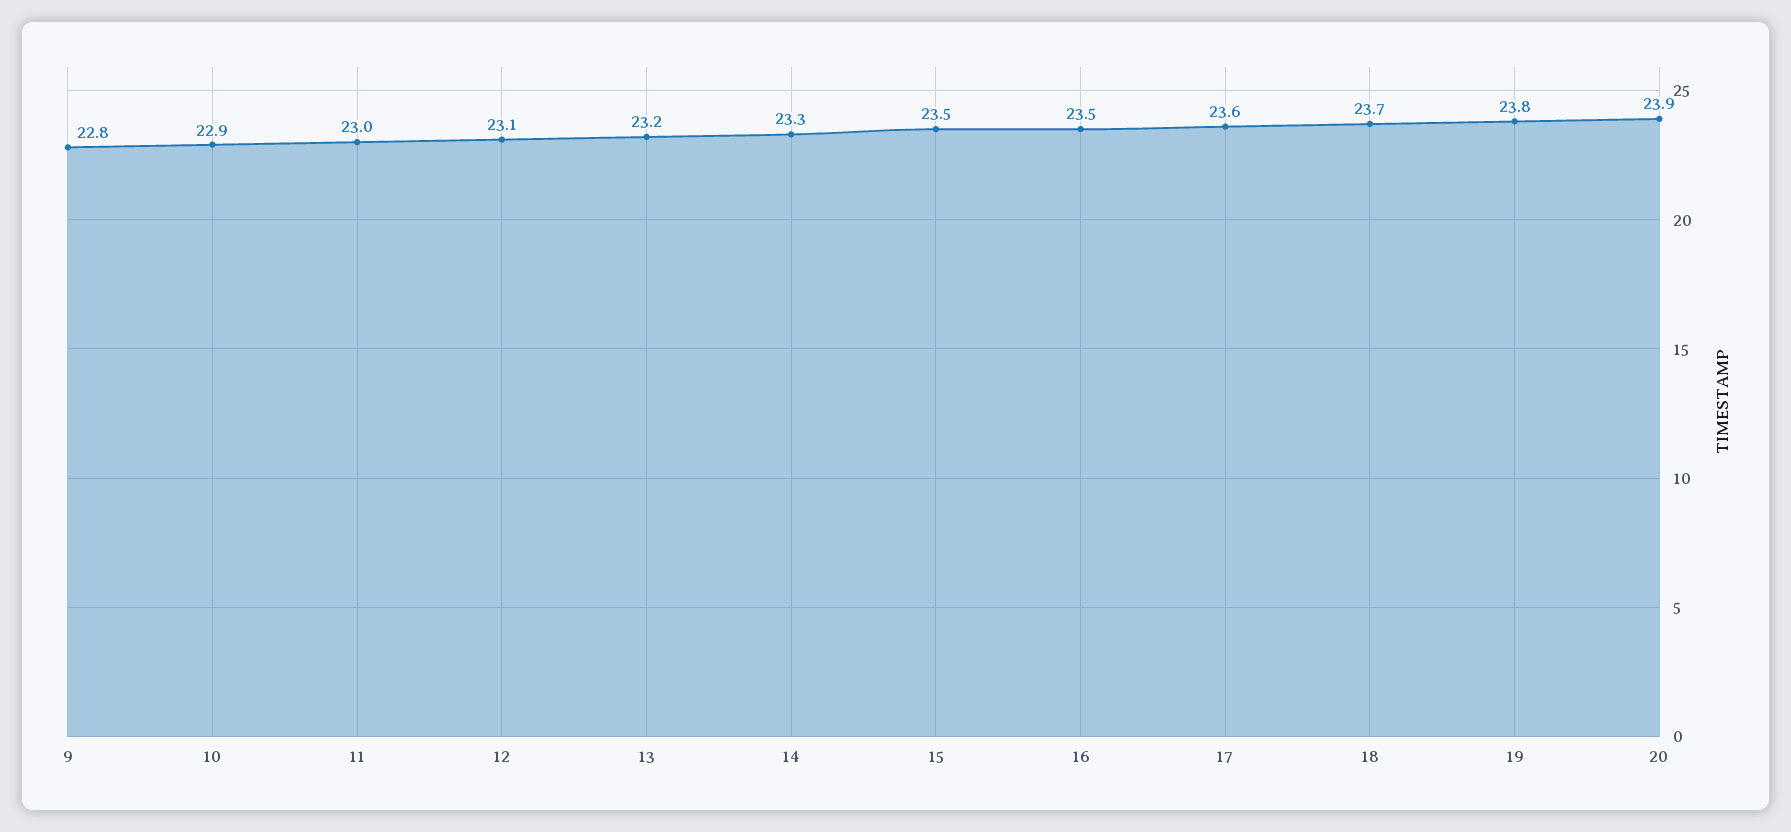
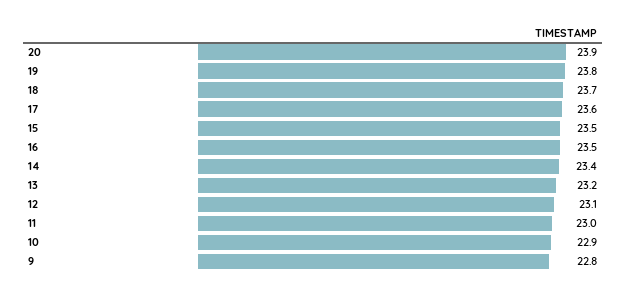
  {
    "9": 22.8,
    "10": 22.9,
    "11": 23,
    "12": 23.1,
    "13": 23.2,
-   "14": 23.3,
+   "14": 23.4,
    "15": 23.5,
    "16": 23.5,
    "17": 23.6,
    "18": 23.7,
    "19": 23.8,
    "20": 23.9
  }

